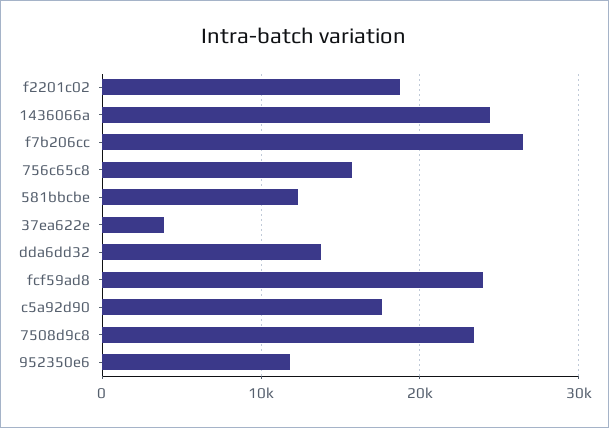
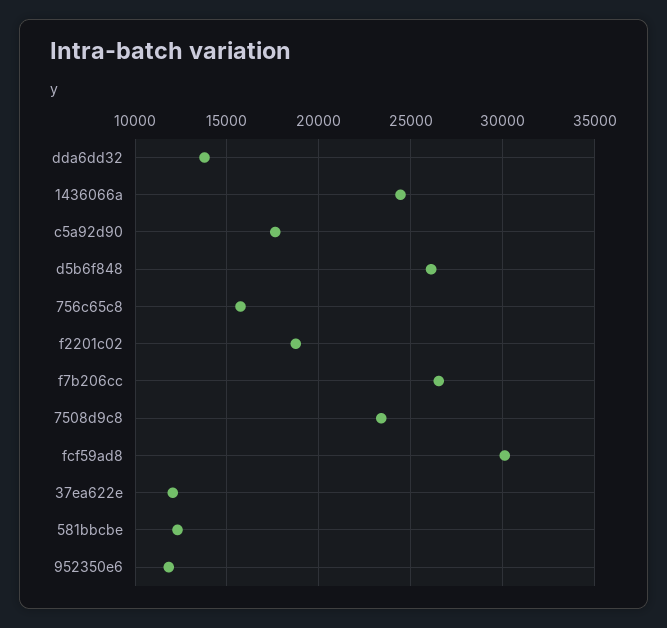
  {
    "f2201c02": 18500,
    "1436066a": 24500,
    "f7b206cc": 26500,
    "756c65c8": 15500,
    "581bbcbe": 12500,
-   "37ea622e": 4000,
+   "37ea622e": 12000,
    "dda6dd32": 14000,
-   "fcf59ad8": 24000,
+   "fcf59ad8": 30000,
    "c5a92d90": 17500,
    "7508d9c8": 23500,
-   "952350e6": 12000
+   "952350e6": 12000,
+   "d5b6f848": 26000
  }

